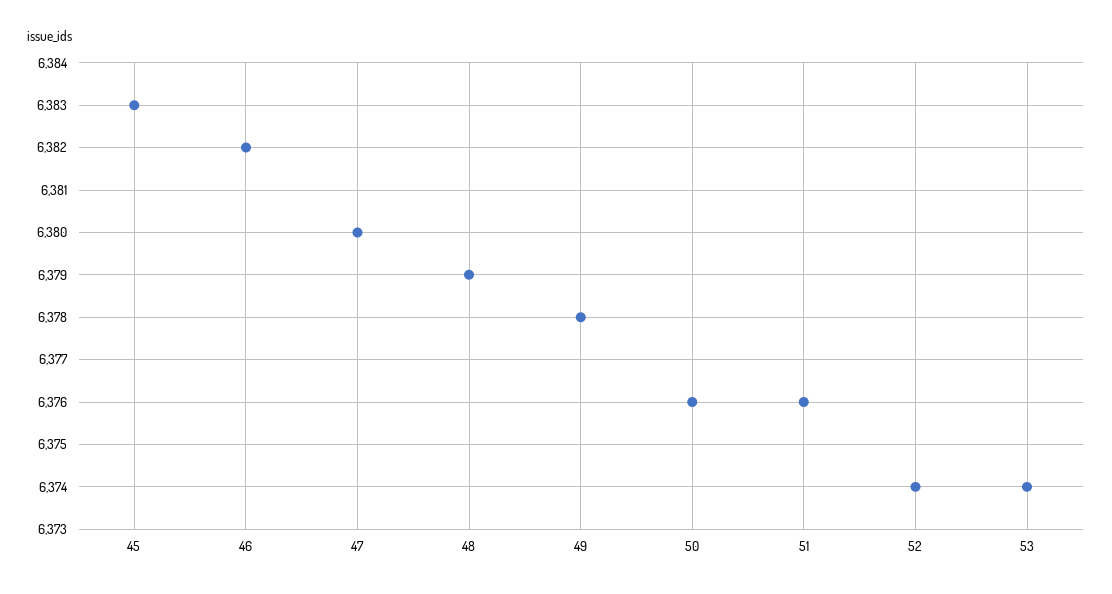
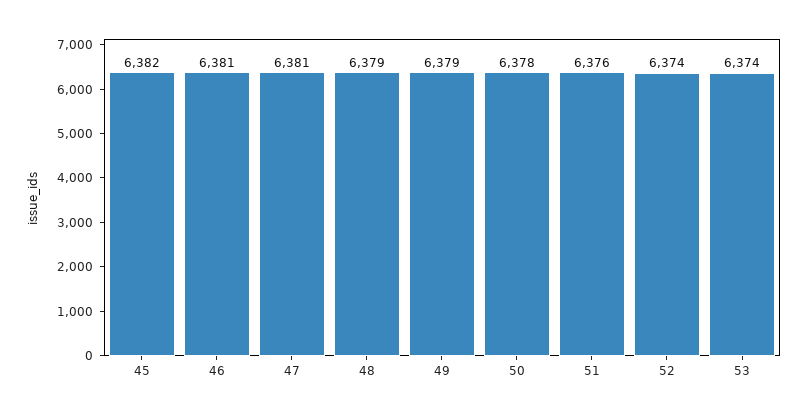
  {
-   "45": 6383,
+   "45": 6382,
-   "46": 6382,
+   "46": 6381,
-   "47": 6380,
+   "47": 6381,
    "48": 6379,
-   "49": 6378,
+   "49": 6379,
-   "50": 6376,
+   "50": 6378,
    "51": 6376,
    "52": 6374,
    "53": 6374
  }

